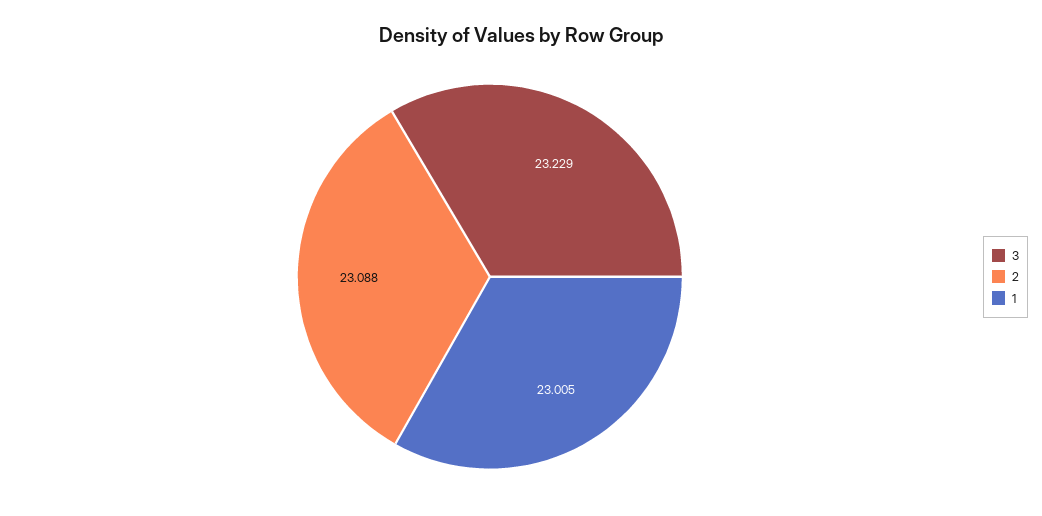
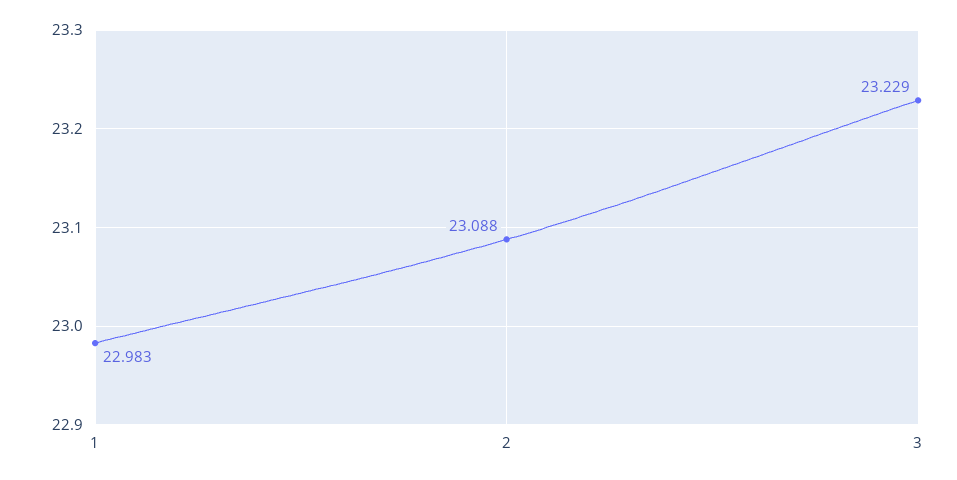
  {
    "3": 23.229,
    "2": 23.088,
-   "1": 23.005
+   "1": 22.983
  }

